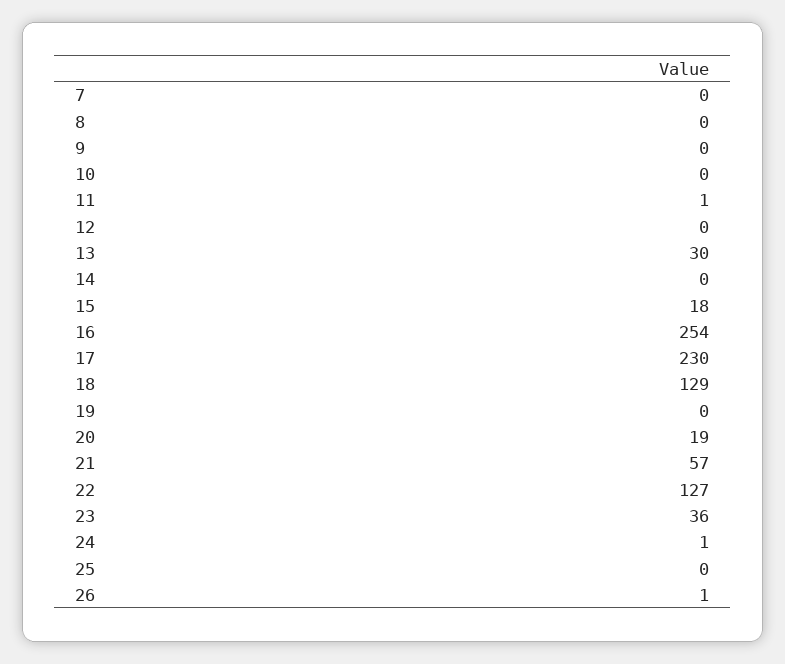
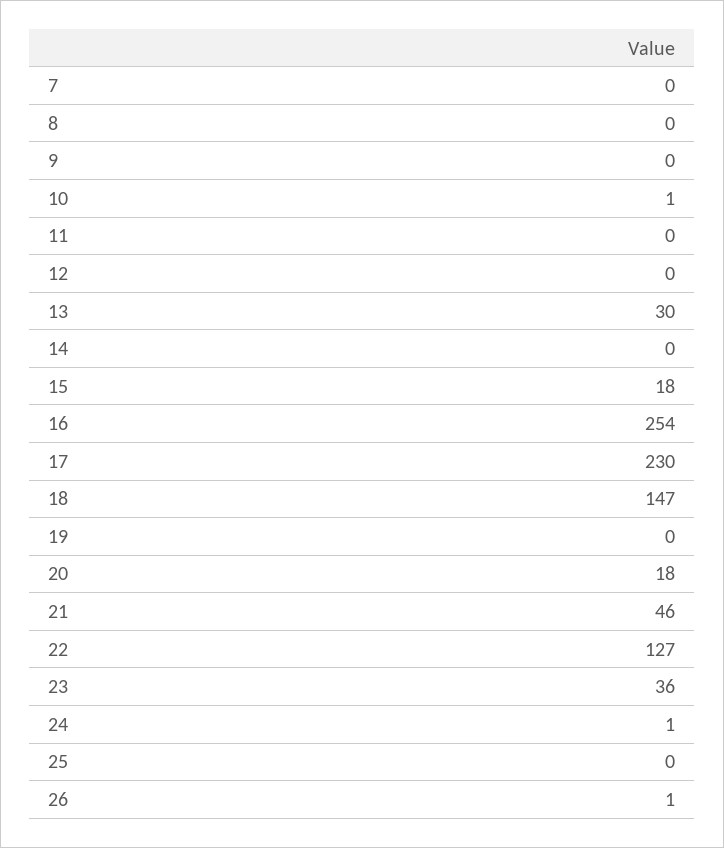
  {
    "7": 0,
    "8": 0,
    "9": 0,
-   "10": 0,
+   "10": 1,
-   "11": 1,
+   "11": 0,
    "12": 0,
    "13": 30,
    "14": 0,
    "15": 18,
    "16": 254,
    "17": 230,
-   "18": 129,
+   "18": 147,
    "19": 0,
-   "20": 19,
+   "20": 18,
-   "21": 57,
+   "21": 46,
    "22": 127,
    "23": 36,
    "24": 1,
    "25": 0,
    "26": 1
  }

